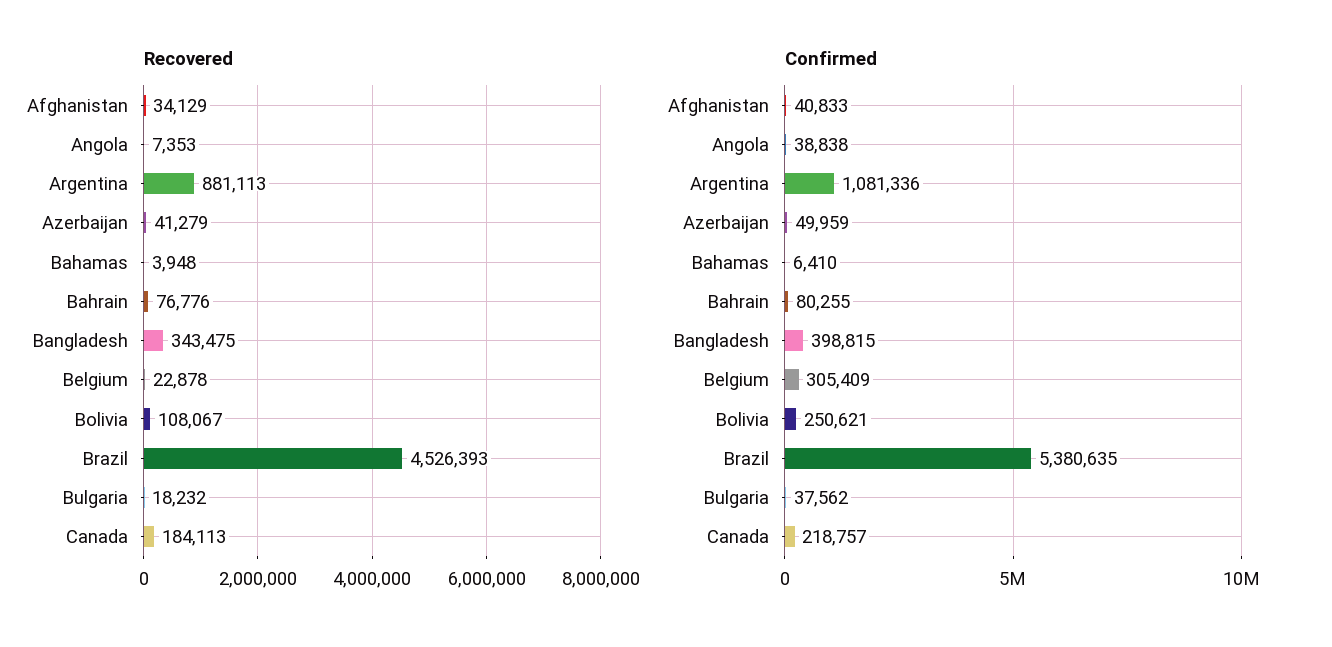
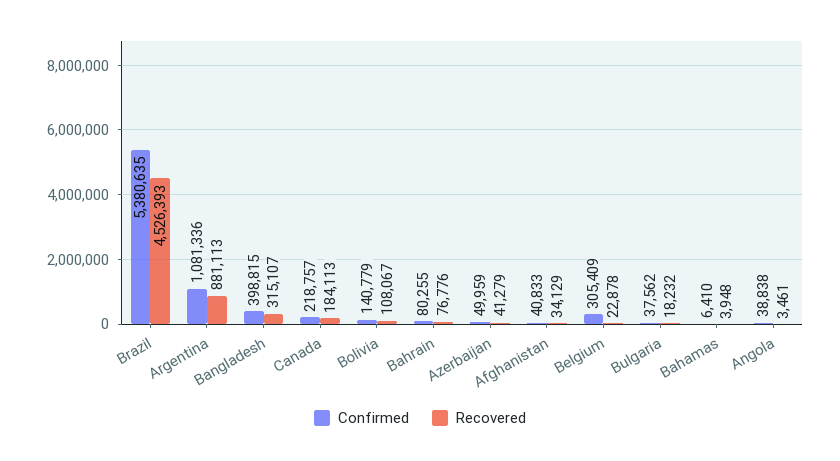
  {
    "Recovered": {
      "Afghanistan": 34129,
-     "Angola": 7353,
+     "Angola": 3461,
      "Argentina": 881113,
      "Azerbaijan": 41279,
      "Bahamas": 3948,
      "Bahrain": 76776,
-     "Bangladesh": 343475,
+     "Bangladesh": 315107,
      "Belgium": 22878,
      "Bolivia": 108067,
      "Brazil": 4526393,
      "Bulgaria": 18232,
      "Canada": 184113
    },
    "Confirmed": {
      "Afghanistan": 40833,
      "Angola": 38838,
      "Argentina": 1081336,
      "Azerbaijan": 49959,
      "Bahamas": 6410,
      "Bahrain": 80255,
      "Bangladesh": 398815,
      "Belgium": 305409,
-     "Bolivia": 250621,
+     "Bolivia": 140779,
      "Brazil": 5380635,
      "Bulgaria": 37562,
      "Canada": 218757
    }
  }

